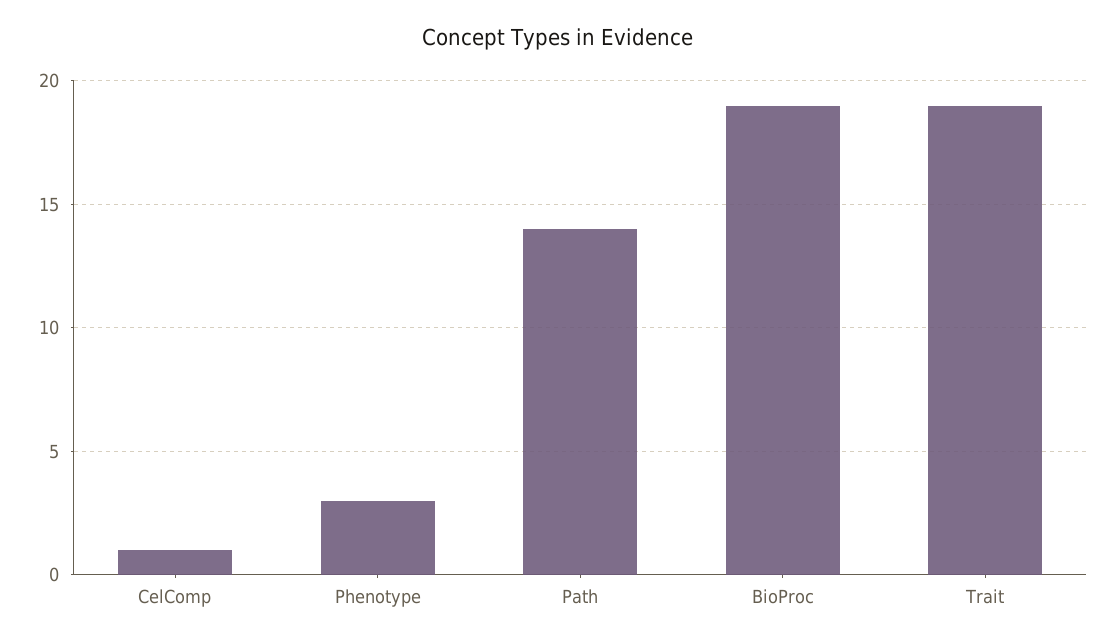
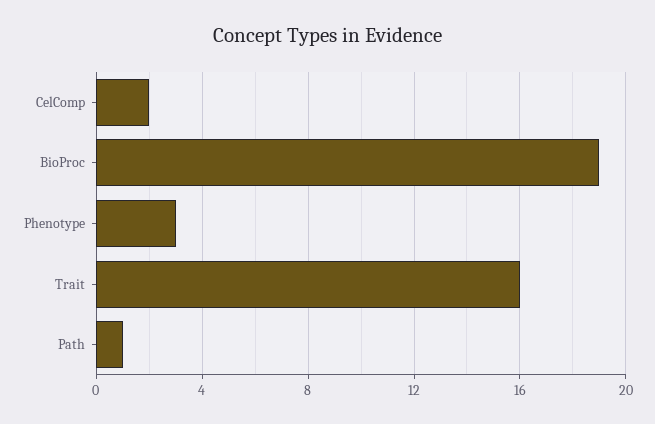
  {
-   "CelComp": 1,
+   "CelComp": 2,
    "Phenotype": 3,
-   "Path": 14,
+   "Path": 1,
    "BioProc": 19,
-   "Trait": 19
+   "Trait": 16
  }

